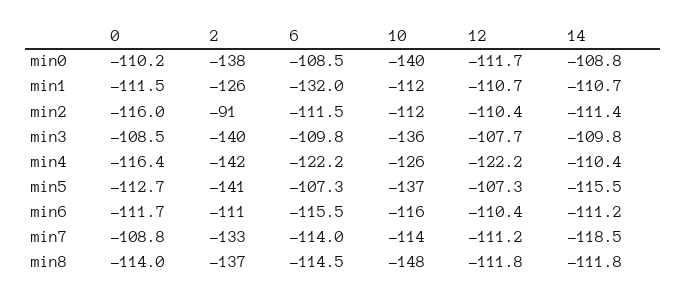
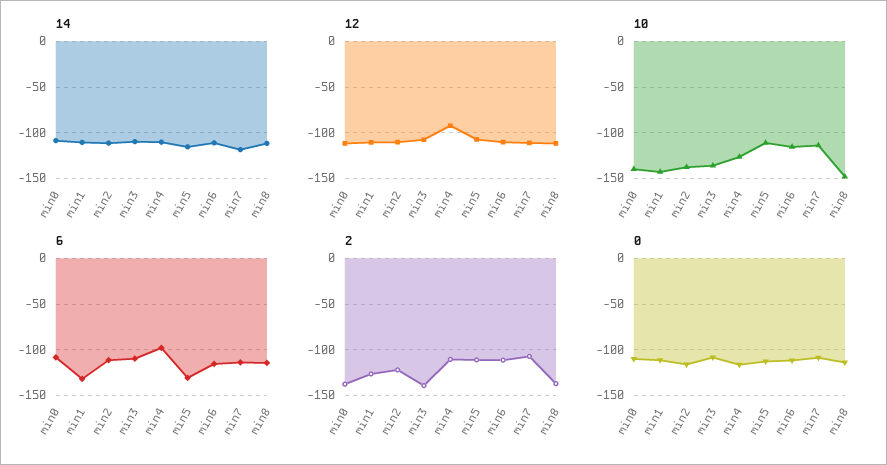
  {
    "0": {
      "min0": -110.2,
      "min1": -111.5,
      "min2": -116,
      "min3": -108.5,
      "min4": -116.4,
      "min5": -112.7,
      "min6": -111.7,
      "min7": -108.8,
      "min8": -114
    },
    "2": {
      "min0": -138,
      "min1": -126,
-     "min2": -91,
+     "min2": -120,
      "min3": -140,
-     "min4": -142,
+     "min4": -110,
-     "min5": -141,
+     "min5": -110,
      "min6": -111,
-     "min7": -133,
+     "min7": -110,
      "min8": -137
    },
    "6": {
      "min0": -108.5,
      "min1": -132,
      "min2": -111.5,
      "min3": -109.8,
-     "min4": -122.2,
+     "min4": -100,
-     "min5": -107.3,
+     "min5": -130,
      "min6": -115.5,
      "min7": -114,
      "min8": -114.5
    },
    "10": {
      "min0": -140,
-     "min1": -112,
+     "min1": -140,
-     "min2": -112,
+     "min2": -140,
      "min3": -136,
      "min4": -126,
-     "min5": -137,
+     "min5": -110,
      "min6": -116,
      "min7": -114,
      "min8": -148
    },
    "12": {
      "min0": -111.7,
      "min1": -110.7,
      "min2": -110.4,
      "min3": -107.7,
-     "min4": -122.2,
+     "min4": -90,
      "min5": -107.3,
      "min6": -110.4,
      "min7": -111.2,
      "min8": -111.8
    },
    "14": {
      "min0": -108.8,
      "min1": -110.7,
      "min2": -111.4,
      "min3": -109.8,
      "min4": -110.4,
      "min5": -115.5,
      "min6": -111.2,
      "min7": -118.5,
      "min8": -111.8
    }
  }

